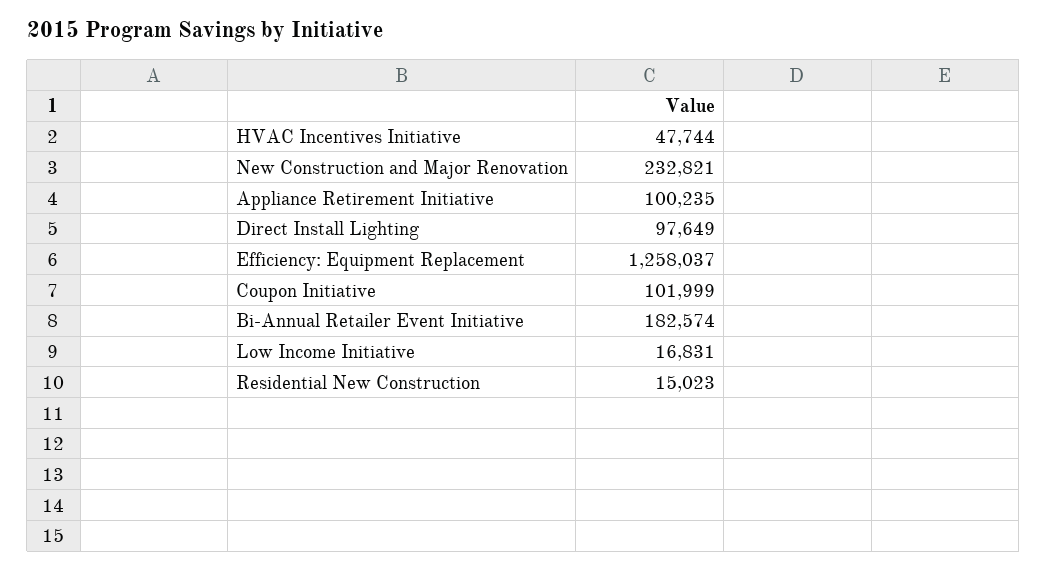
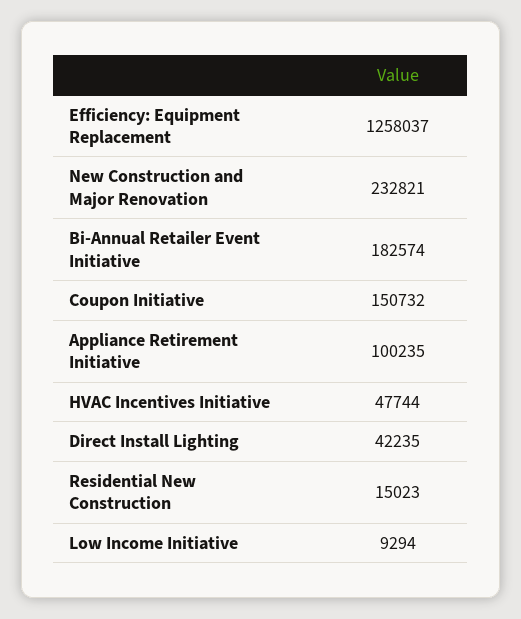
  {
    "HVAC Incentives Initiative": 47744,
    "New Construction and Major Renovation": 232821,
    "Appliance Retirement Initiative": 100235,
-   "Direct Install Lighting": 97649,
+   "Direct Install Lighting": 42235,
    "Efficiency: Equipment Replacement": 1258037,
-   "Coupon Initiative": 101999,
+   "Coupon Initiative": 150732,
    "Bi-Annual Retailer Event Initiative": 182574,
-   "Low Income Initiative": 16831,
+   "Low Income Initiative": 9294,
    "Residential New Construction": 15023
  }

